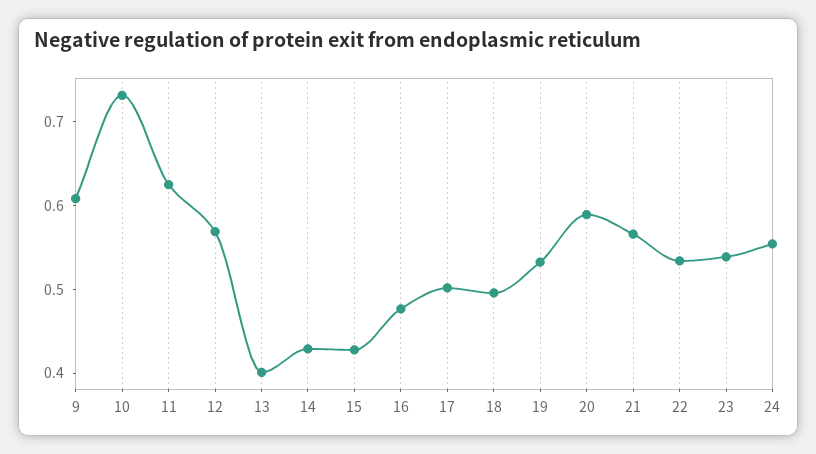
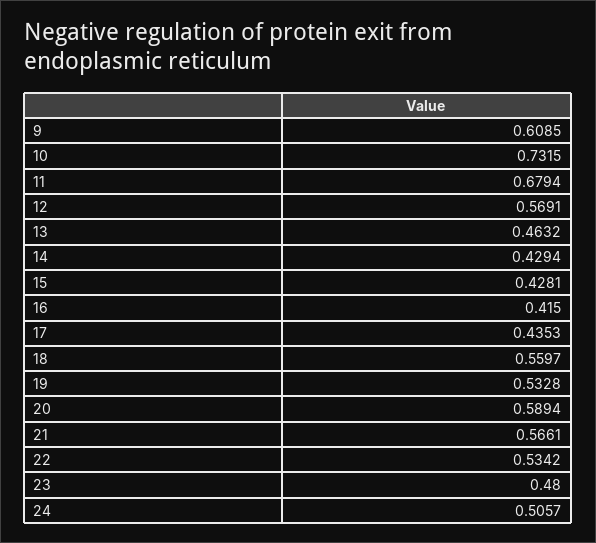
  {
    "9": 0.6085,
    "10": 0.7315,
-   "11": 0.62,
+   "11": 0.6794,
    "12": 0.5691,
-   "13": 0.4,
+   "13": 0.4632,
    "14": 0.4294,
    "15": 0.4281,
-   "16": 0.48,
+   "16": 0.415,
-   "17": 0.5,
+   "17": 0.4353,
-   "18": 0.5,
+   "18": 0.5597,
    "19": 0.5328,
    "20": 0.5894,
    "21": 0.5661,
    "22": 0.5342,
-   "23": 0.54,
+   "23": 0.48,
-   "24": 0.56
+   "24": 0.5057
  }

